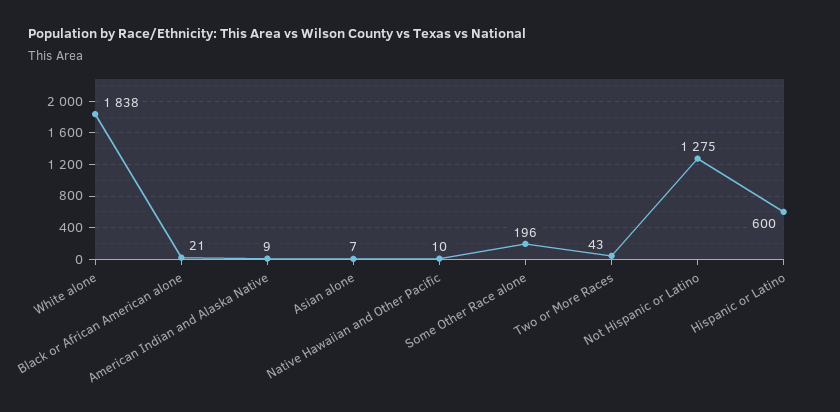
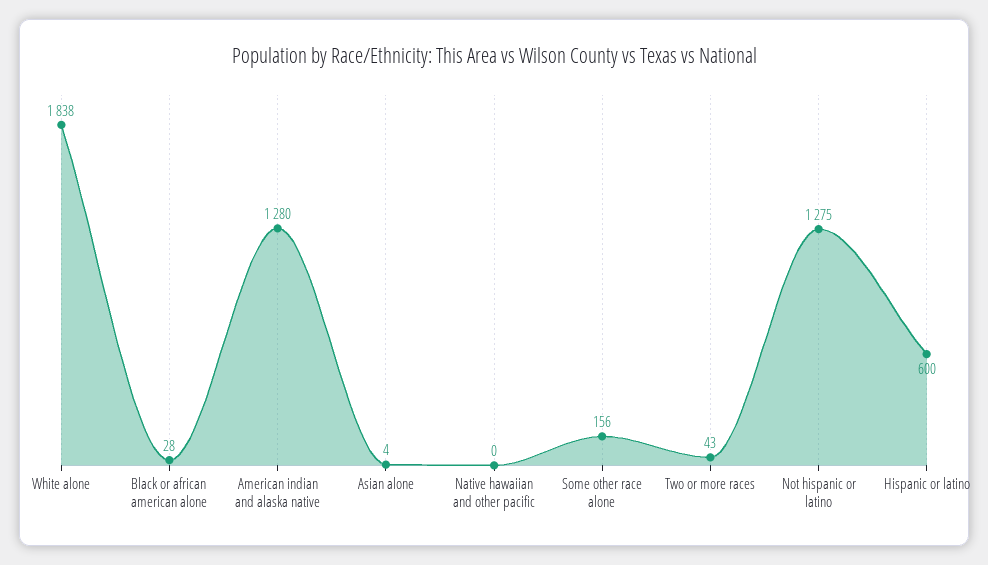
  {
    "White alone": 1838,
-   "Black or African American alone": 21,
+   "Black or African American alone": 28,
-   "American Indian and Alaska Native": 9,
+   "American Indian and Alaska Native": 1280,
-   "Asian alone": 7,
+   "Asian alone": 4,
-   "Native Hawaiian and Other Pacific": 10,
+   "Native Hawaiian and Other Pacific": 0,
-   "Some Other Race alone": 196,
+   "Some Other Race alone": 156,
    "Two or More Races": 43,
    "Not Hispanic or Latino": 1275,
    "Hispanic or Latino": 600
  }

